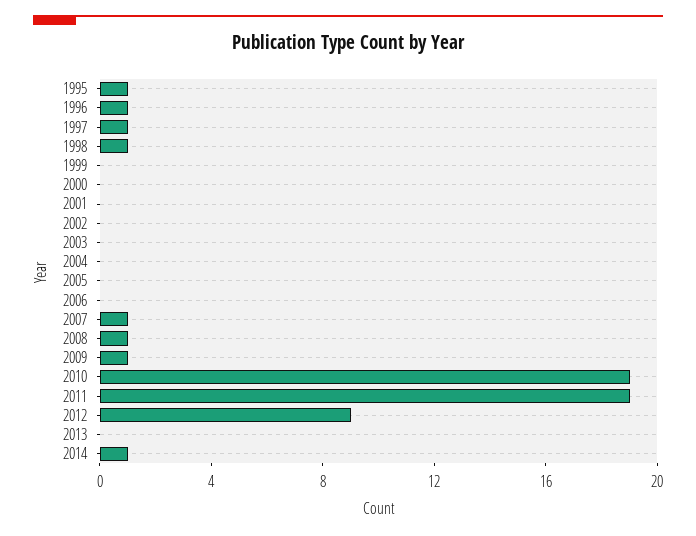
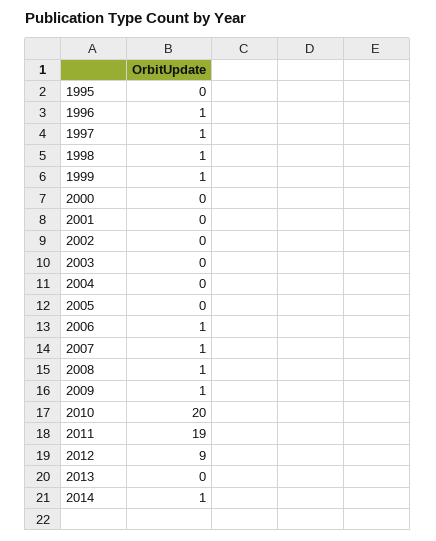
  {
-   "1995": 1,
+   "1995": 0,
    "1996": 1,
    "1997": 1,
    "1998": 1,
-   "1999": 0,
+   "1999": 1,
    "2000": 0,
    "2001": 0,
    "2002": 0,
    "2003": 0,
    "2004": 0,
    "2005": 0,
-   "2006": 0,
+   "2006": 1,
    "2007": 1,
    "2008": 1,
    "2009": 1,
-   "2010": 19,
+   "2010": 20,
    "2011": 19,
    "2012": 9,
    "2013": 0,
    "2014": 1
  }

